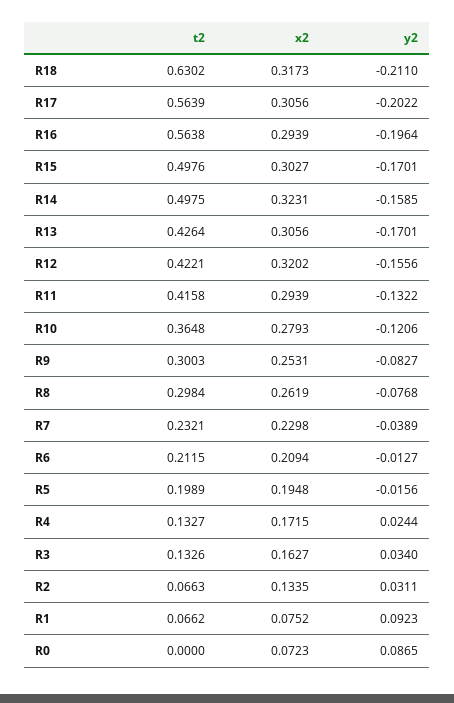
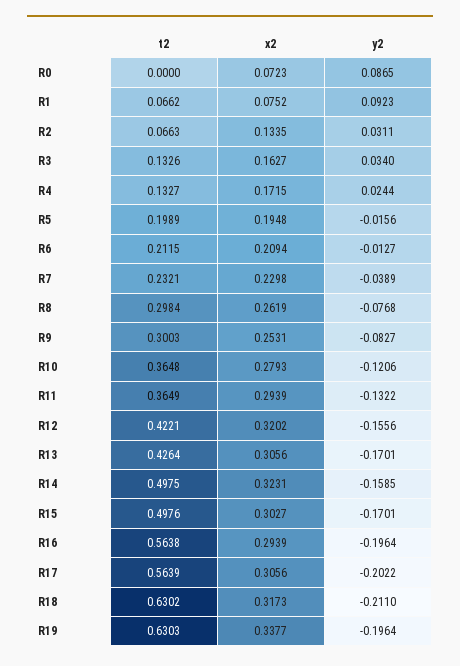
  {
    "t2": {
      "R18": 0.6302,
      "R17": 0.5639,
      "R16": 0.5638,
      "R15": 0.4976,
      "R14": 0.4975,
      "R13": 0.4264,
      "R12": 0.4221,
-     "R11": 0.4158,
+     "R11": 0.3649,
      "R10": 0.3648,
      "R9": 0.3003,
      "R8": 0.2984,
      "R7": 0.2321,
      "R6": 0.2115,
      "R5": 0.1989,
      "R4": 0.1327,
      "R3": 0.1326,
      "R2": 0.0663,
      "R1": 0.0662,
-     "R0": 0
+     "R0": 0,
+     "R19": 0.6303
    },
    "x2": {
      "R18": 0.3173,
      "R17": 0.3056,
      "R16": 0.2939,
      "R15": 0.3027,
      "R14": 0.3231,
      "R13": 0.3056,
      "R12": 0.3202,
      "R11": 0.2939,
      "R10": 0.2793,
      "R9": 0.2531,
      "R8": 0.2619,
      "R7": 0.2298,
      "R6": 0.2094,
      "R5": 0.1948,
      "R4": 0.1715,
      "R3": 0.1627,
      "R2": 0.1335,
      "R1": 0.0752,
-     "R0": 0.0723
+     "R0": 0.0723,
+     "R19": 0.3377
    },
    "y2": {
      "R18": -0.211,
      "R17": -0.2022,
      "R16": -0.1964,
      "R15": -0.1701,
      "R14": -0.1585,
      "R13": -0.1701,
      "R12": -0.1556,
      "R11": -0.1322,
      "R10": -0.1206,
      "R9": -0.0827,
      "R8": -0.0768,
      "R7": -0.0389,
      "R6": -0.0127,
      "R5": -0.0156,
      "R4": 0.0244,
      "R3": 0.034,
      "R2": 0.0311,
      "R1": 0.0923,
-     "R0": 0.0865
+     "R0": 0.0865,
+     "R19": -0.1964
    }
  }

